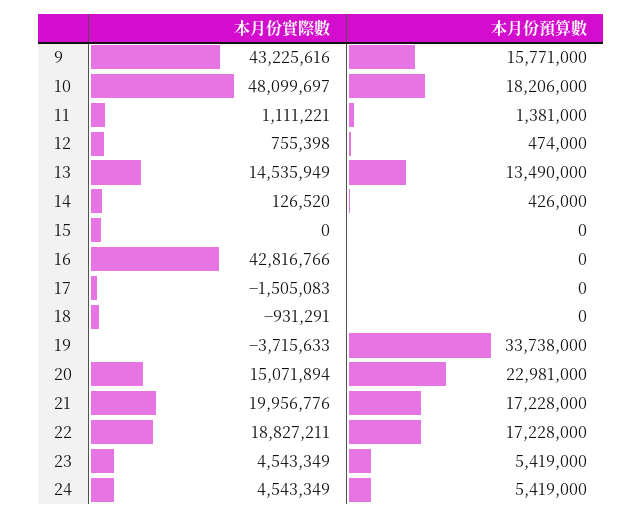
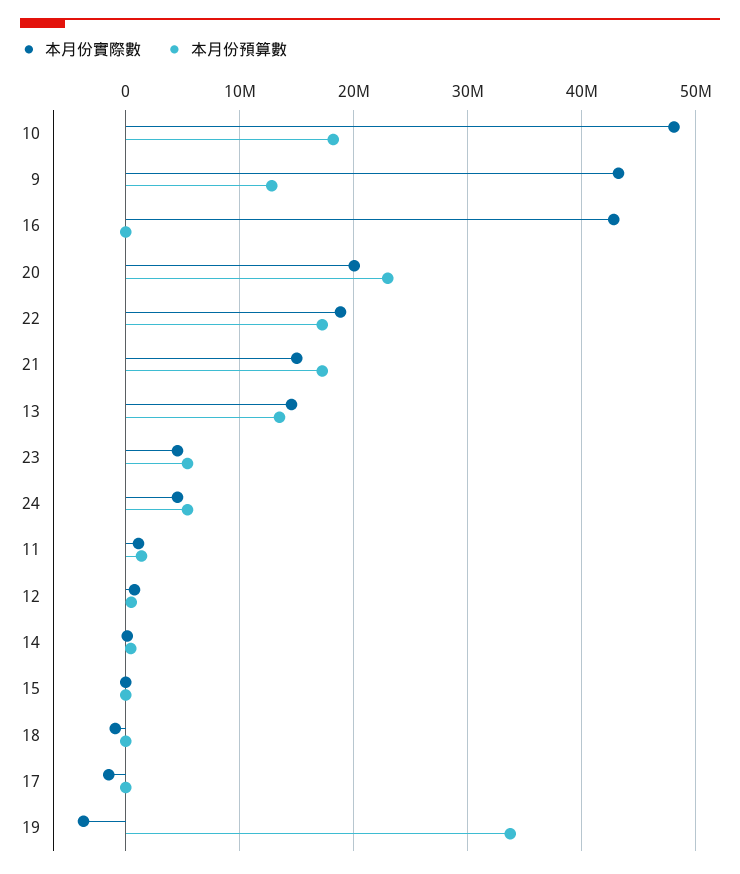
  {
    "本月份實際數": {
      "9": 43225616,
      "10": 48099697,
      "11": 1111221,
      "12": 755398,
      "13": 14535949,
      "14": 126520,
      "15": 0,
      "16": 42816766,
      "17": -1505083,
      "18": -931291,
      "19": -3715633,
-     "20": 15071894,
+     "20": 20000000,
-     "21": 19956776,
+     "21": 15000000,
      "22": 18827211,
      "23": 4543349,
      "24": 4543349
    },
    "本月份預算數": {
-     "9": 15771000,
+     "9": 13000000,
      "10": 18206000,
      "11": 1381000,
      "12": 474000,
      "13": 13490000,
      "14": 426000,
      "15": 0,
      "16": 0,
      "17": 0,
      "18": 0,
      "19": 33738000,
      "20": 22981000,
      "21": 17228000,
      "22": 17228000,
      "23": 5419000,
      "24": 5419000
    }
  }

